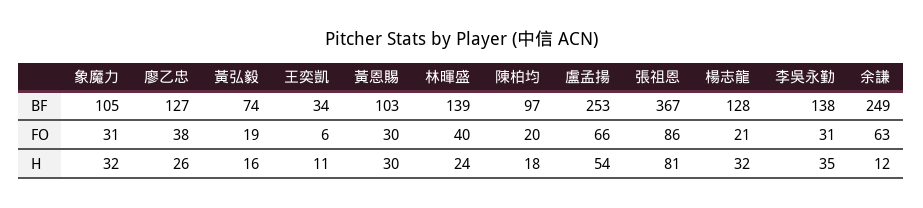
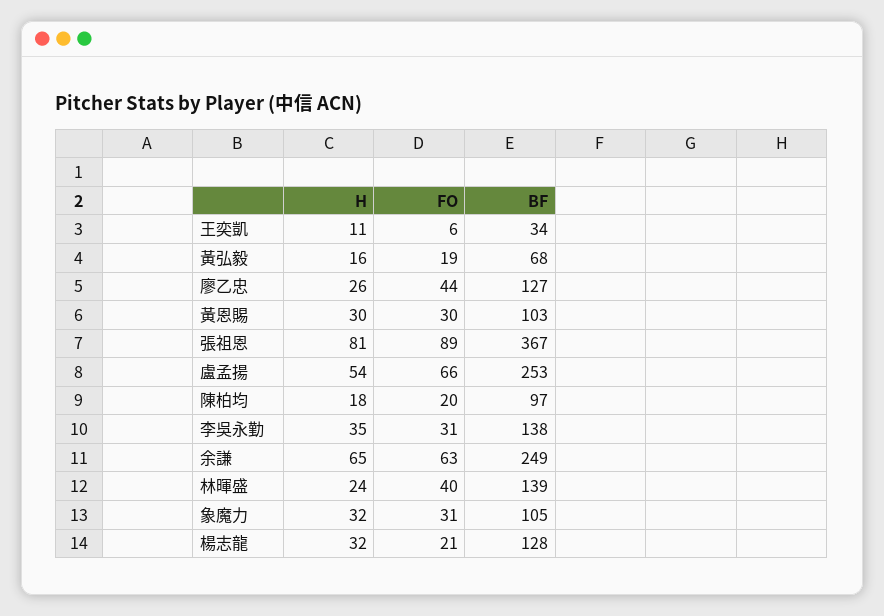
  {
    "象魔力": {
      "BF": 105,
      "FO": 31,
      "H": 32
    },
    "廖乙忠": {
      "BF": 127,
-     "FO": 38,
+     "FO": 44,
      "H": 26
    },
    "黃弘毅": {
-     "BF": 74,
+     "BF": 68,
      "FO": 19,
      "H": 16
    },
    "王奕凱": {
      "BF": 34,
      "FO": 6,
      "H": 11
    },
    "黃恩賜": {
      "BF": 103,
      "FO": 30,
      "H": 30
    },
    "林暉盛": {
      "BF": 139,
      "FO": 40,
      "H": 24
    },
    "陳柏均": {
      "BF": 97,
      "FO": 20,
      "H": 18
    },
    "盧孟揚": {
      "BF": 253,
      "FO": 66,
      "H": 54
    },
    "張祖恩": {
      "BF": 367,
-     "FO": 86,
+     "FO": 89,
      "H": 81
    },
    "楊志龍": {
      "BF": 128,
      "FO": 21,
      "H": 32
    },
    "李吳永勤": {
      "BF": 138,
      "FO": 31,
      "H": 35
    },
    "余謙": {
      "BF": 249,
      "FO": 63,
-     "H": 12
+     "H": 65
    }
  }

